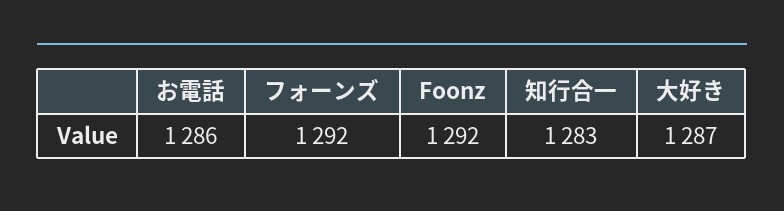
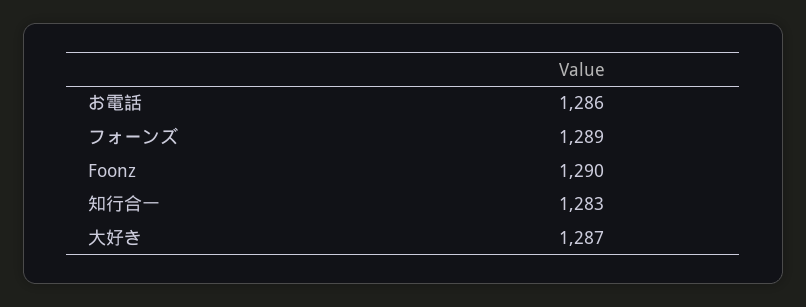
  {
    "お電話": 1286,
-   "フォーンズ": 1292,
+   "フォーンズ": 1289,
-   "Foonz": 1292,
+   "Foonz": 1290,
    "知行合一": 1283,
    "大好き": 1287
  }

